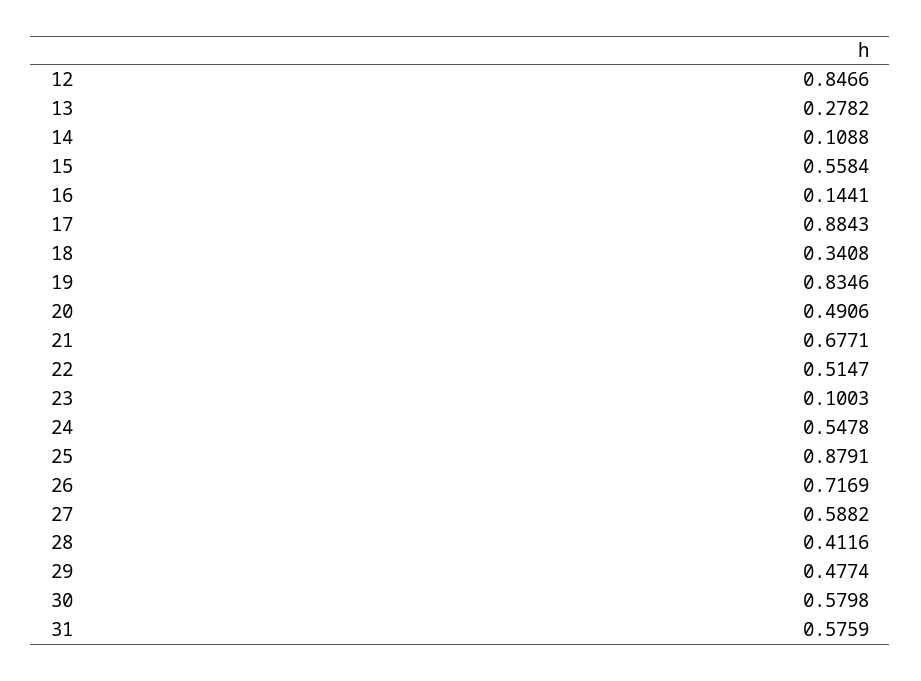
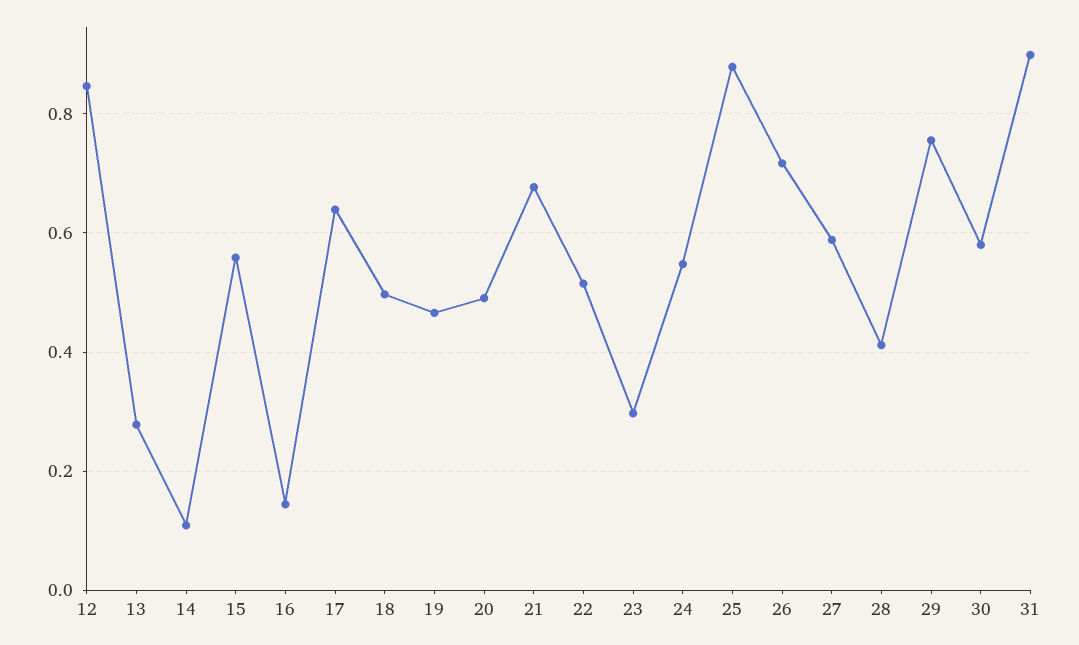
  {
    "12": 0.8466,
    "13": 0.2782,
    "14": 0.1088,
    "15": 0.5584,
    "16": 0.1441,
-   "17": 0.8843,
+   "17": 0.64,
-   "18": 0.3408,
+   "18": 0.5,
-   "19": 0.8346,
+   "19": 0.46,
    "20": 0.4906,
    "21": 0.6771,
    "22": 0.5147,
-   "23": 0.1003,
+   "23": 0.3,
    "24": 0.5478,
    "25": 0.8791,
    "26": 0.7169,
    "27": 0.5882,
    "28": 0.4116,
-   "29": 0.4774,
+   "29": 0.76,
    "30": 0.5798,
-   "31": 0.5759
+   "31": 0.9
  }

